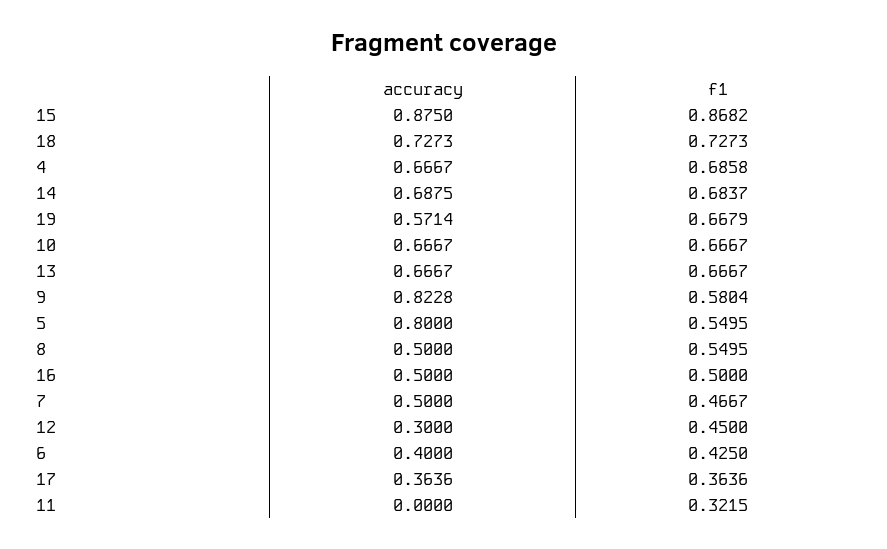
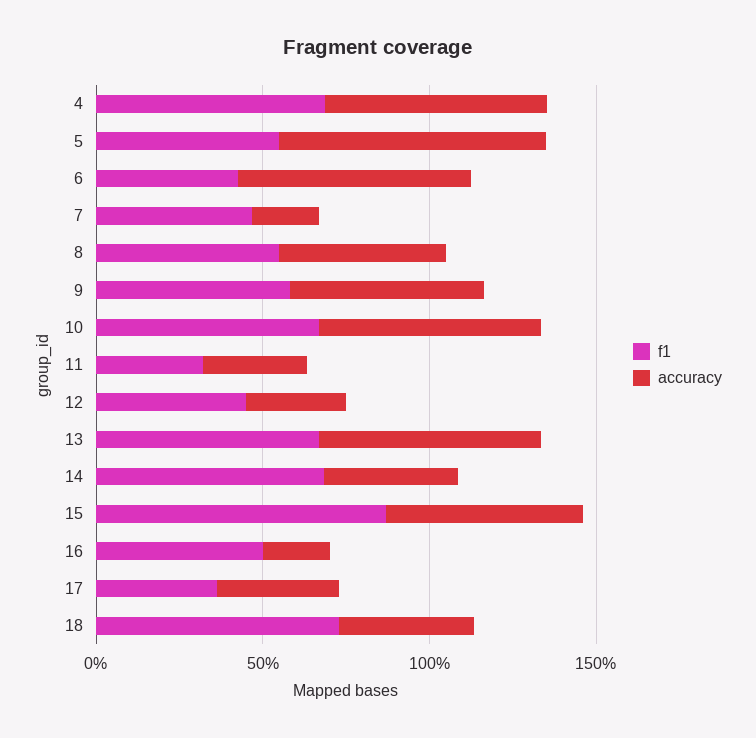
  {
    "accuracy": {
-     "15": 0.875,
+     "15": 0.6,
-     "18": 0.7273,
+     "18": 0.4,
      "4": 0.6667,
-     "14": 0.6875,
+     "14": 0.4,
-     "19": 0.5714,
      "10": 0.6667,
      "13": 0.6667,
-     "9": 0.8228,
+     "9": 0.6,
      "5": 0.8,
      "8": 0.5,
-     "16": 0.5,
+     "16": 0.2,
-     "7": 0.5,
+     "7": 0.2,
      "12": 0.3,
-     "6": 0.4,
+     "6": 0.7,
      "17": 0.3636,
-     "11": 0
+     "11": 0.3
    },
    "f1": {
      "15": 0.8682,
      "18": 0.7273,
      "4": 0.6858,
      "14": 0.6837,
-     "19": 0.6679,
      "10": 0.6667,
      "13": 0.6667,
      "9": 0.5804,
      "5": 0.5495,
      "8": 0.5495,
      "16": 0.5,
      "7": 0.4667,
      "12": 0.45,
      "6": 0.425,
      "17": 0.3636,
      "11": 0.3215
    }
  }

